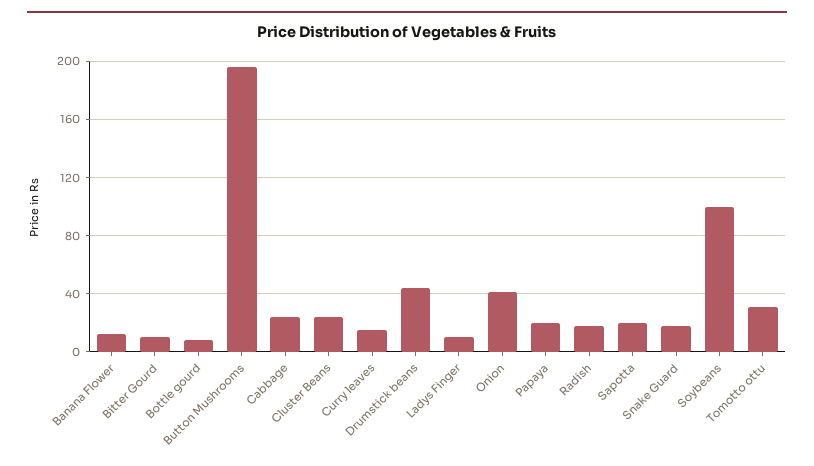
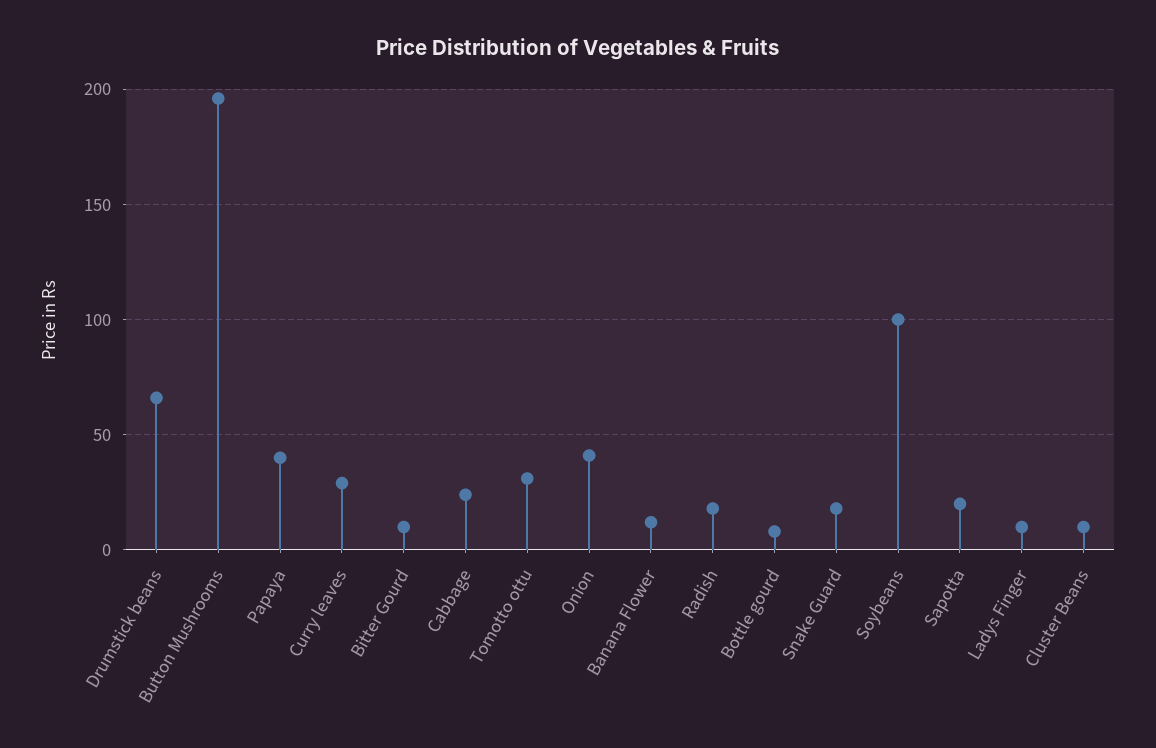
  {
    "Banana Flower": 10,
    "Bitter Gourd": 10,
    "Bottle gourd": 10,
    "Button Mushrooms": 195,
    "Cabbage": 25,
-   "Cluster Beans": 25,
+   "Cluster Beans": 10,
-   "Curry leaves": 15,
+   "Curry leaves": 30,
-   "Drumstick beans": 45,
+   "Drumstick beans": 65,
    "Ladys Finger": 10,
    "Onion": 40,
-   "Papaya": 20,
+   "Papaya": 40,
    "Radish": 20,
    "Sapotta": 20,
    "Snake Guard": 20,
    "Soybeans": 100,
    "Tomotto ottu": 30
  }

